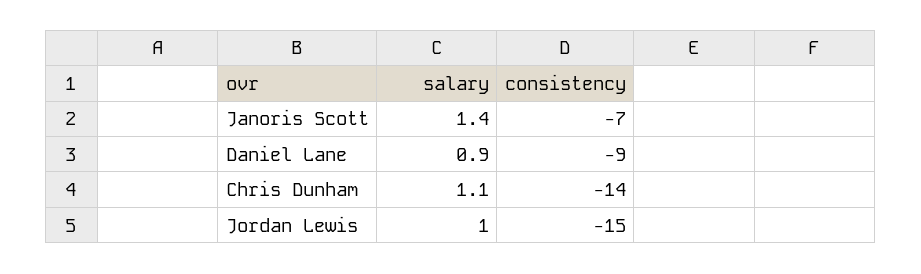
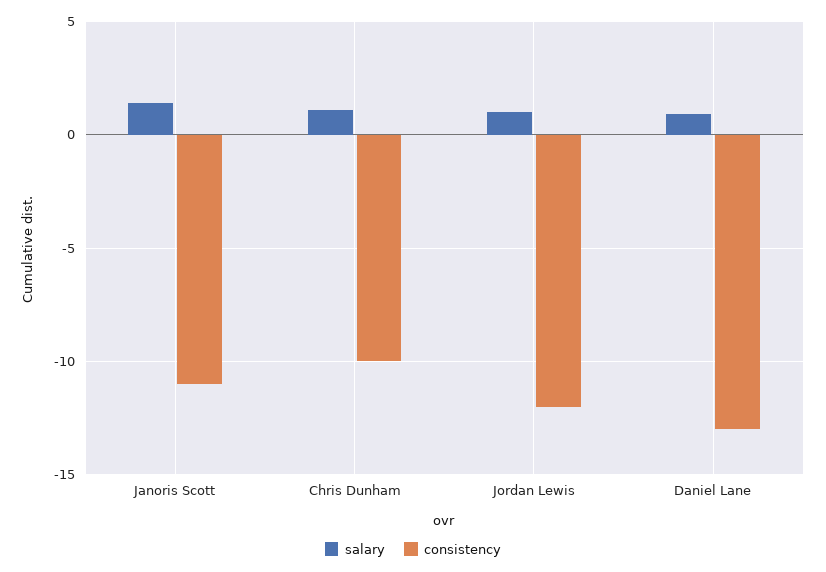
  {
    "salary": {
      "Janoris Scott": 1.4,
      "Daniel Lane": 0.9,
      "Chris Dunham": 1.1,
      "Jordan Lewis": 1
    },
    "consistency": {
-     "Janoris Scott": -7,
+     "Janoris Scott": -11,
-     "Daniel Lane": -9,
+     "Daniel Lane": -13,
-     "Chris Dunham": -14,
+     "Chris Dunham": -10,
-     "Jordan Lewis": -15
+     "Jordan Lewis": -12
    }
  }

